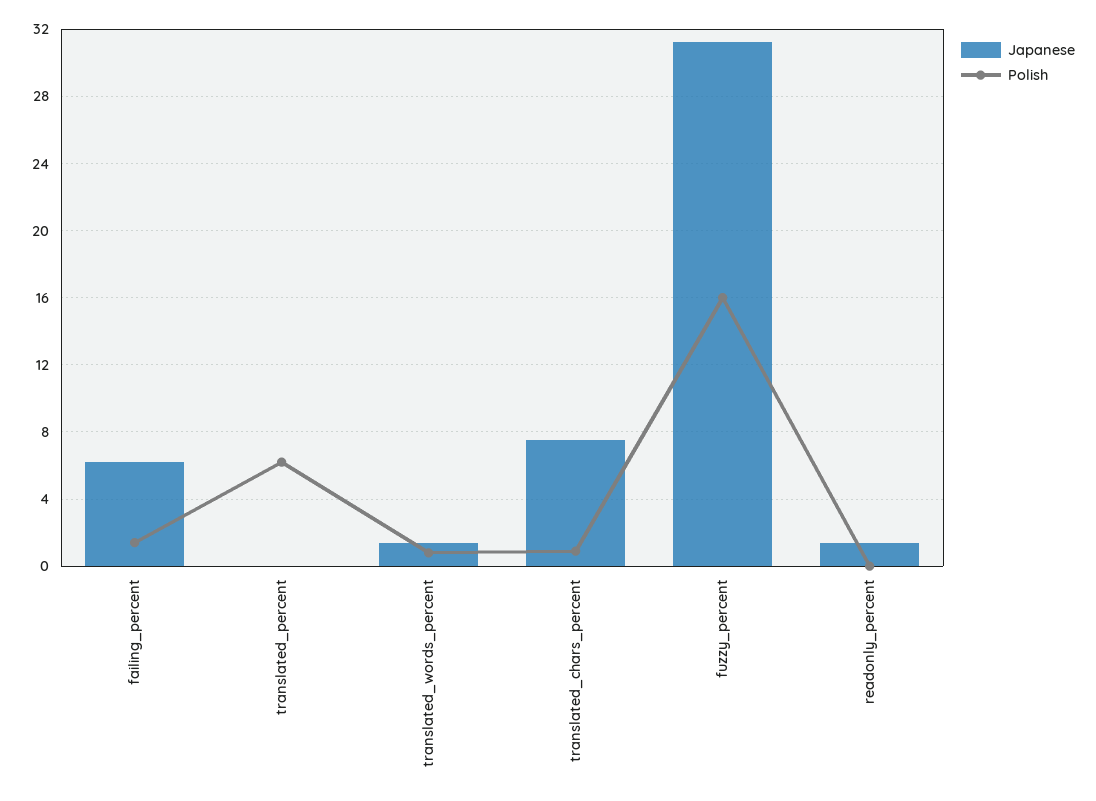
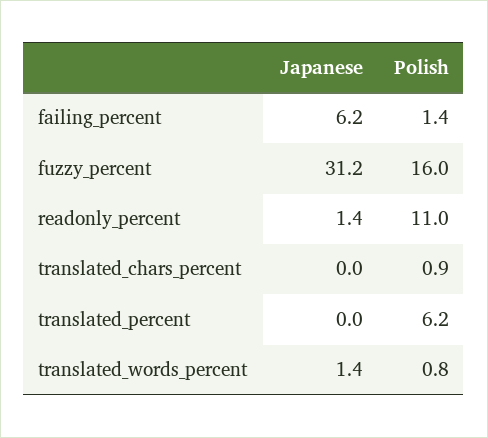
  {
    "Japanese": {
      "failing_percent": 6.2,
      "translated_percent": 0,
      "translated_words_percent": 1.4,
-     "translated_chars_percent": 7.5,
+     "translated_chars_percent": 0,
      "fuzzy_percent": 31.2,
      "readonly_percent": 1.4
    },
    "Polish": {
      "failing_percent": 1.4,
      "translated_percent": 6.2,
      "translated_words_percent": 0.8,
      "translated_chars_percent": 0.9,
      "fuzzy_percent": 16,
-     "readonly_percent": 0
+     "readonly_percent": 11
    }
  }

